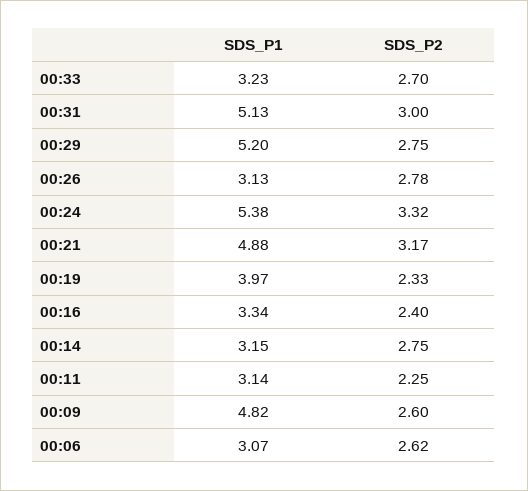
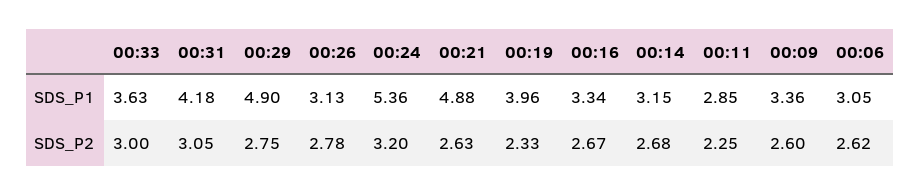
  {
    "SDS_P1": {
-     "00:33": 3.23,
+     "00:33": 3.63,
-     "00:31": 5.13,
+     "00:31": 4.18,
-     "00:29": 5.2,
+     "00:29": 4.9,
      "00:26": 3.13,
-     "00:24": 5.38,
+     "00:24": 5.36,
      "00:21": 4.88,
-     "00:19": 3.97,
+     "00:19": 3.96,
      "00:16": 3.34,
      "00:14": 3.15,
-     "00:11": 3.14,
+     "00:11": 2.85,
-     "00:09": 4.82,
+     "00:09": 3.36,
-     "00:06": 3.07
+     "00:06": 3.05
    },
    "SDS_P2": {
-     "00:33": 2.7,
+     "00:33": 3,
-     "00:31": 3,
+     "00:31": 3.05,
      "00:29": 2.75,
      "00:26": 2.78,
-     "00:24": 3.32,
+     "00:24": 3.2,
-     "00:21": 3.17,
+     "00:21": 2.63,
      "00:19": 2.33,
-     "00:16": 2.4,
+     "00:16": 2.67,
-     "00:14": 2.75,
+     "00:14": 2.68,
      "00:11": 2.25,
      "00:09": 2.6,
      "00:06": 2.62
    }
  }

